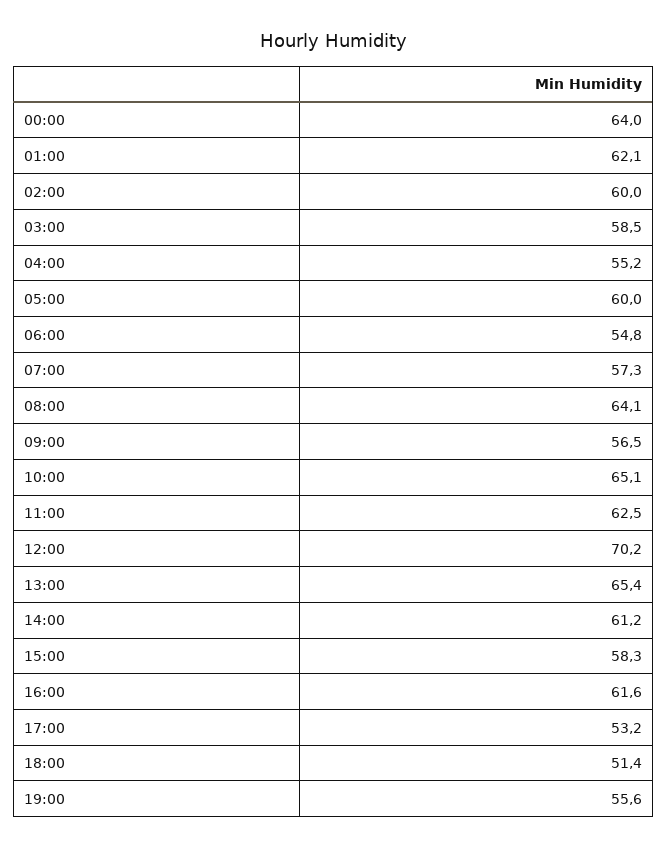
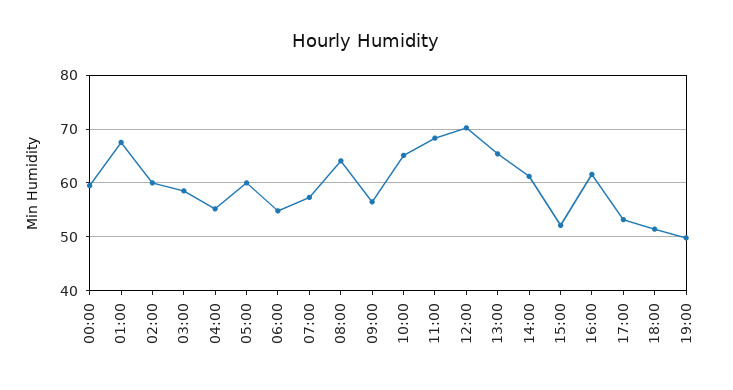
  {
-   "00:00": 64,
+   "00:00": 60,
-   "01:00": 62.1,
+   "01:00": 68,
    "02:00": 60,
    "03:00": 58.5,
    "04:00": 55.2,
    "05:00": 60,
    "06:00": 54.8,
    "07:00": 57.3,
    "08:00": 64.1,
    "09:00": 56.5,
    "10:00": 65.1,
-   "11:00": 62.5,
+   "11:00": 68,
    "12:00": 70.2,
    "13:00": 65.4,
    "14:00": 61.2,
-   "15:00": 58.3,
+   "15:00": 52,
    "16:00": 61.6,
    "17:00": 53.2,
    "18:00": 51.4,
-   "19:00": 55.6
+   "19:00": 50
  }

